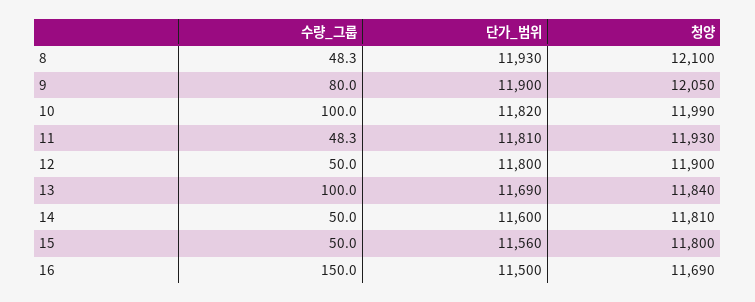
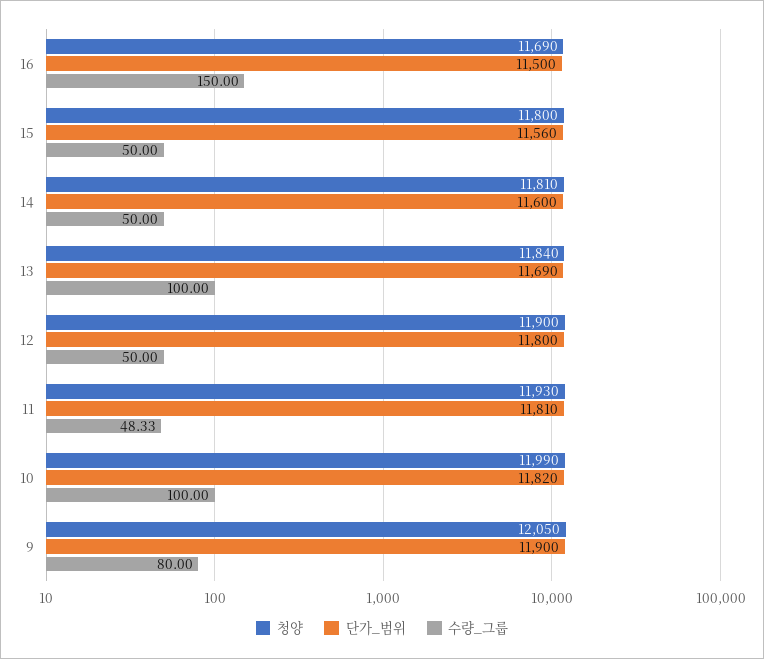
  {
    "수량_그룹": {
-     "8": 48.3,
      "9": 80,
      "10": 100,
      "11": 48.33,
      "12": 50,
      "13": 100,
      "14": 50,
      "15": 50,
      "16": 150
    },
    "단가_범위": {
-     "8": 11930,
      "9": 11900,
      "10": 11820,
      "11": 11810,
      "12": 11800,
      "13": 11690,
      "14": 11600,
      "15": 11560,
      "16": 11500
    },
    "청양": {
-     "8": 12100,
      "9": 12050,
      "10": 11990,
      "11": 11930,
      "12": 11900,
      "13": 11840,
      "14": 11810,
      "15": 11800,
      "16": 11690
    }
  }

